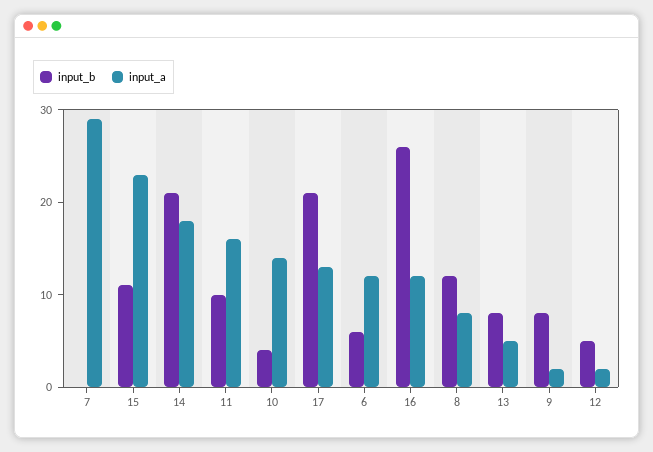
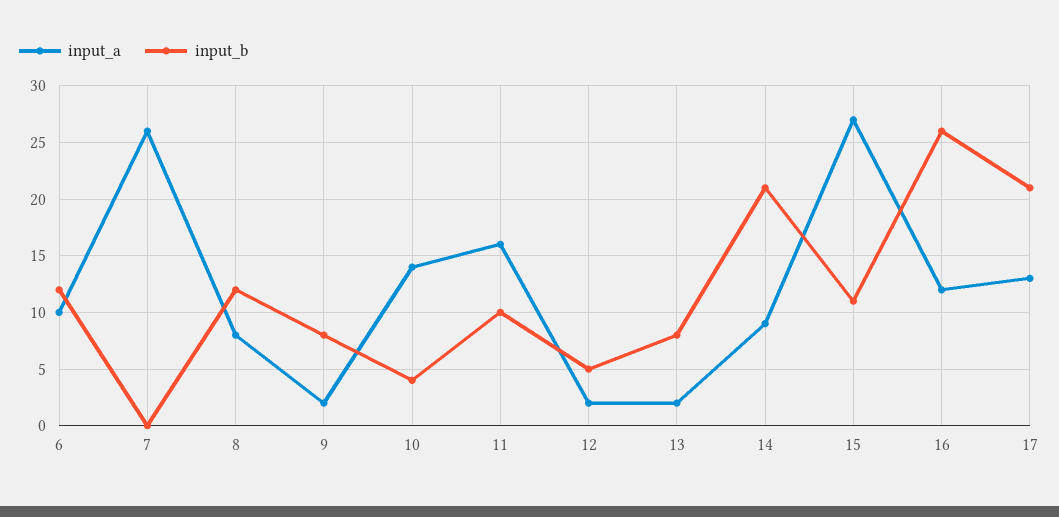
  {
    "input_b": {
      "7": 0,
      "15": 11,
      "14": 21,
      "11": 10,
      "10": 4,
      "17": 21,
-     "6": 6,
+     "6": 12,
      "16": 26,
      "8": 12,
      "13": 8,
      "9": 8,
      "12": 5
    },
    "input_a": {
-     "7": 29,
+     "7": 26,
-     "15": 23,
+     "15": 27,
-     "14": 18,
+     "14": 9,
      "11": 16,
      "10": 14,
      "17": 13,
-     "6": 12,
+     "6": 10,
      "16": 12,
      "8": 8,
-     "13": 5,
+     "13": 2,
      "9": 2,
      "12": 2
    }
  }

